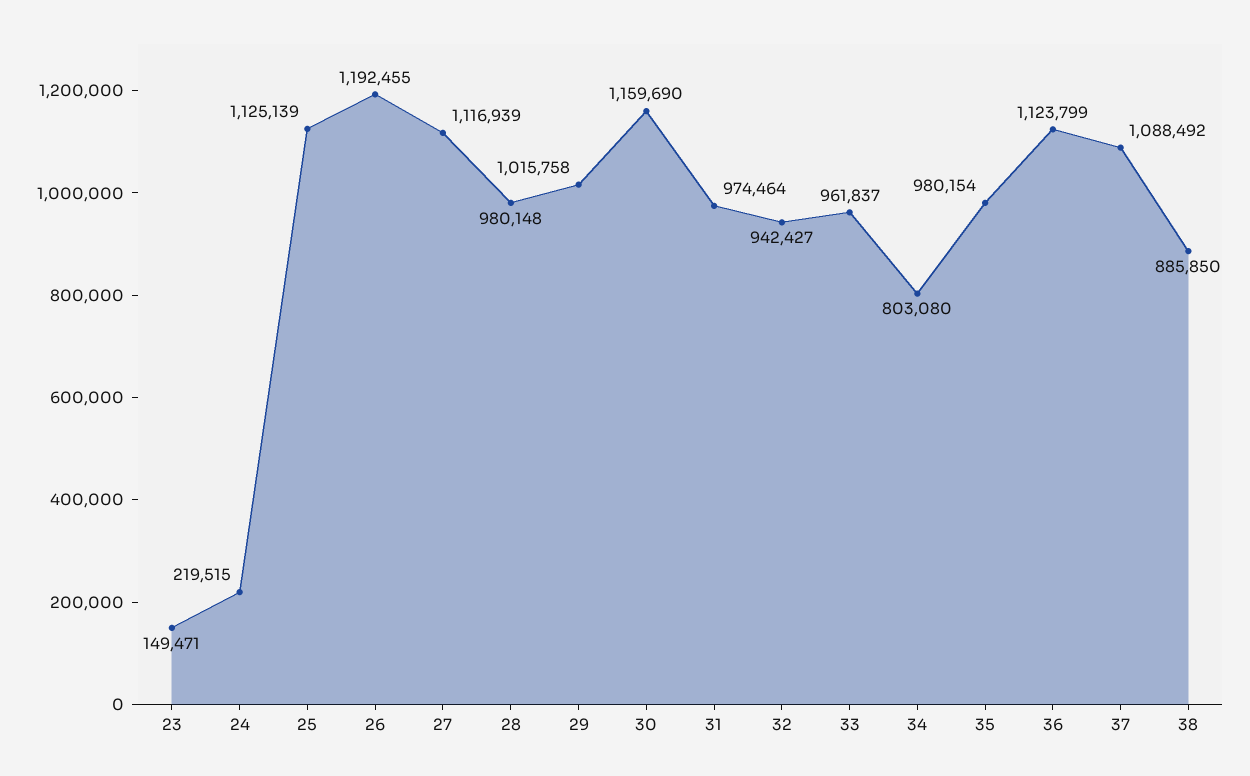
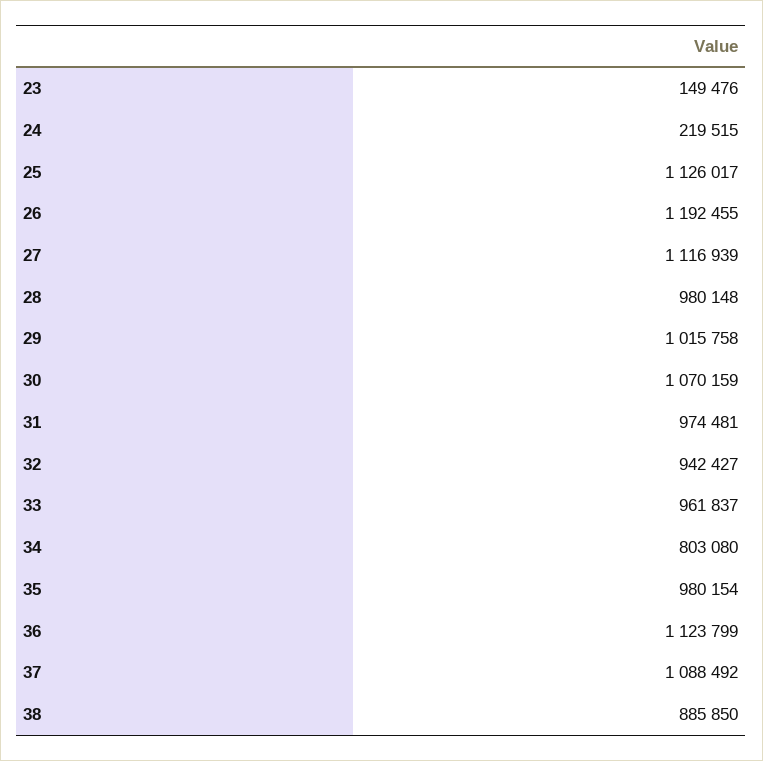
  {
-   "23": 149471,
+   "23": 149476,
    "24": 219515,
-   "25": 1125139,
+   "25": 1126017,
    "26": 1192455,
    "27": 1116939,
    "28": 980148,
    "29": 1015758,
-   "30": 1159690,
+   "30": 1070159,
-   "31": 974464,
+   "31": 974481,
    "32": 942427,
    "33": 961837,
    "34": 803080,
    "35": 980154,
    "36": 1123799,
    "37": 1088492,
    "38": 885850
  }

